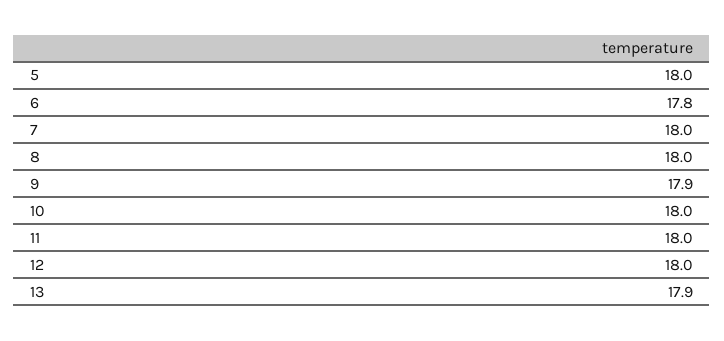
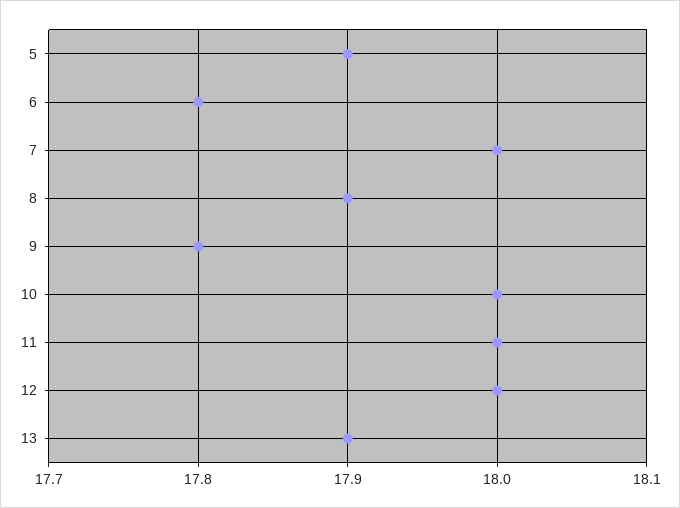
  {
-   "5": 18,
+   "5": 17.9,
    "6": 17.8,
    "7": 18,
-   "8": 18,
+   "8": 17.9,
-   "9": 17.9,
+   "9": 17.8,
    "10": 18,
    "11": 18,
    "12": 18,
    "13": 17.9
  }

